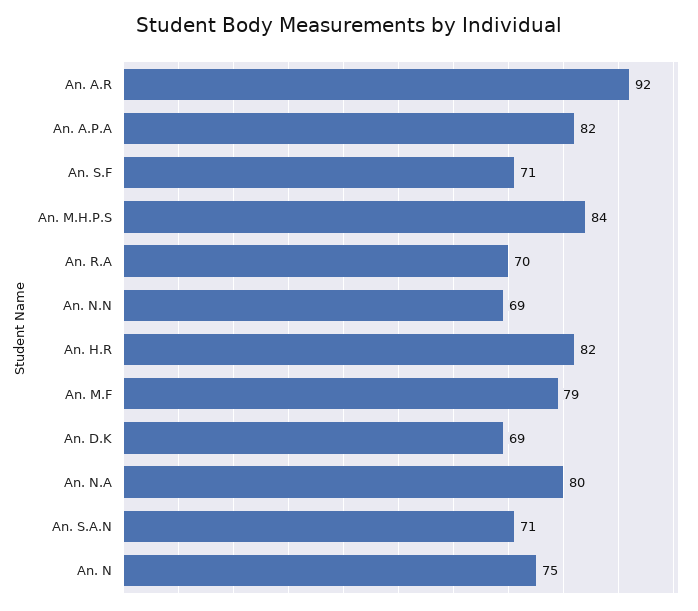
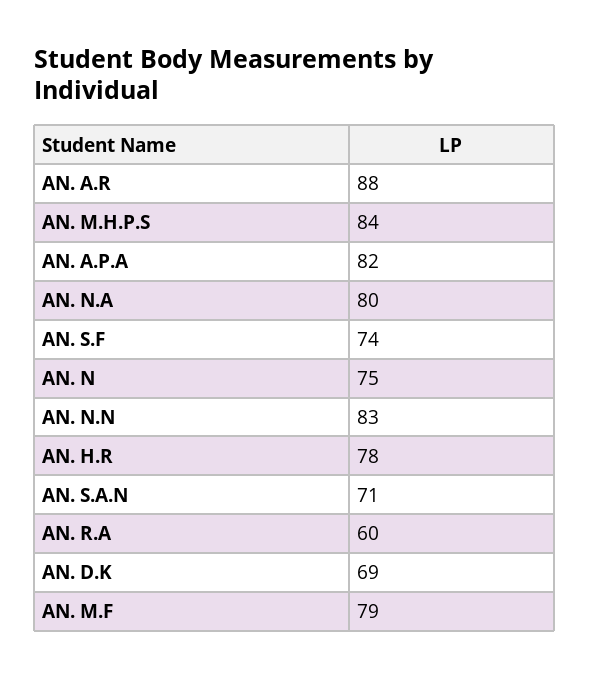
  {
-   "An. A.R": 92,
+   "An. A.R": 88,
    "An. A.P.A": 82,
-   "An. S.F": 71,
+   "An. S.F": 74,
    "An. M.H.P.S": 84,
-   "An. R.A": 70,
+   "An. R.A": 60,
-   "An. N.N": 69,
+   "An. N.N": 83,
-   "An. H.R": 82,
+   "An. H.R": 78,
    "An. M.F": 79,
    "An. D.K": 69,
    "An. N.A": 80,
    "An. S.A.N": 71,
    "An. N": 75
  }

